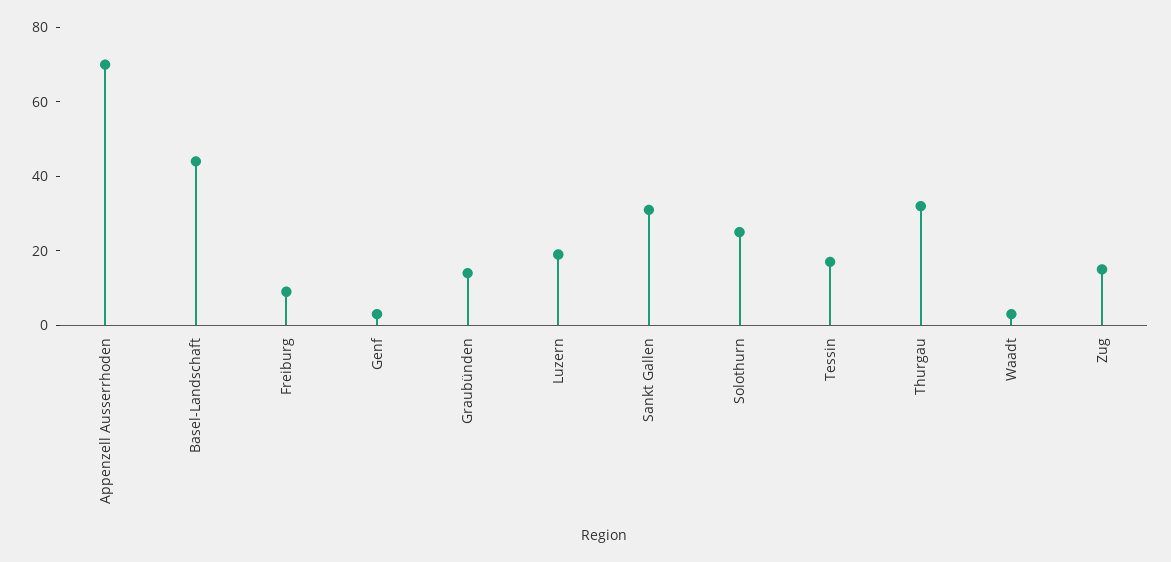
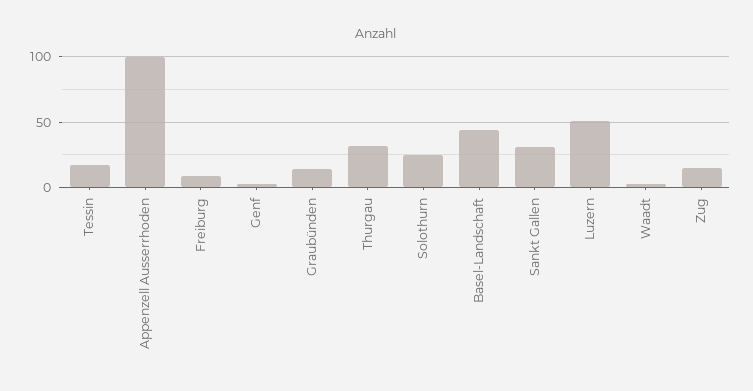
  {
-   "Appenzell Ausserrhoden": 70,
+   "Appenzell Ausserrhoden": 100,
    "Basel-Landschaft": 45,
    "Freiburg": 10,
    "Genf": 5,
    "Graubünden": 15,
-   "Luzern": 20,
+   "Luzern": 50,
    "Sankt Gallen": 30,
    "Solothurn": 25,
    "Tessin": 15,
    "Thurgau": 30,
    "Waadt": 5,
    "Zug": 15
  }

